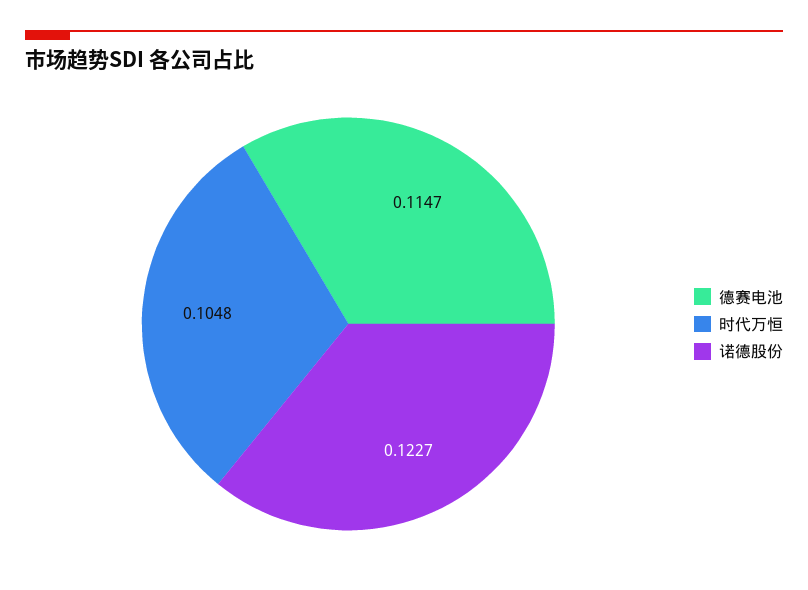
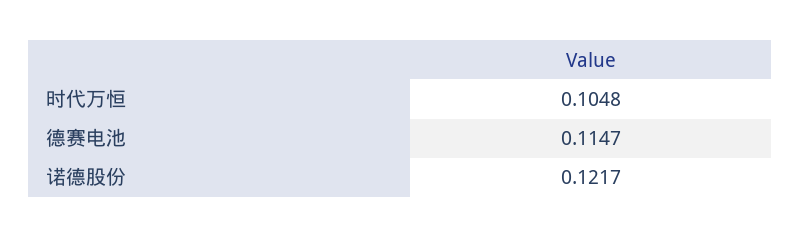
  {
    "德赛电池": 0.1147,
    "时代万恒": 0.1048,
-   "诺德股份": 0.1227
+   "诺德股份": 0.1217
  }

